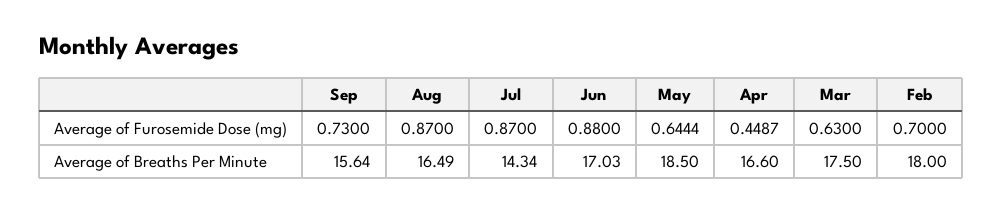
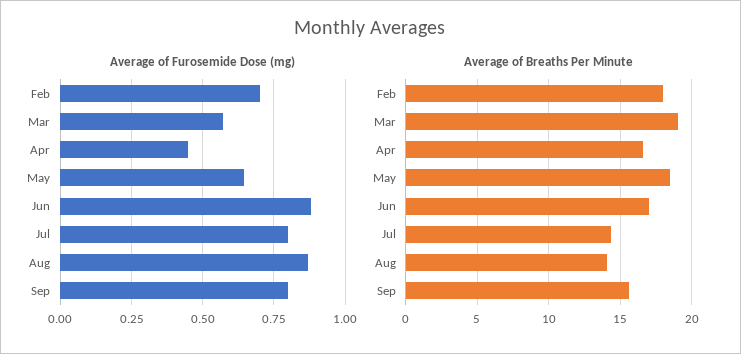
  {
    "Average of Furosemide Dose (mg)": {
-     "Sep": 0.73,
+     "Sep": 0.8,
      "Aug": 0.87,
-     "Jul": 0.87,
+     "Jul": 0.8,
      "Jun": 0.88,
      "May": 0.6444,
      "Apr": 0.4487,
-     "Mar": 0.63,
+     "Mar": 0.575,
      "Feb": 0.7
    },
    "Average of Breaths Per Minute": {
      "Sep": 15.64,
-     "Aug": 16.49,
+     "Aug": 14,
      "Jul": 14.34,
      "Jun": 17.03,
      "May": 18.5,
      "Apr": 16.6,
-     "Mar": 17.5,
+     "Mar": 19,
      "Feb": 18
    }
  }

